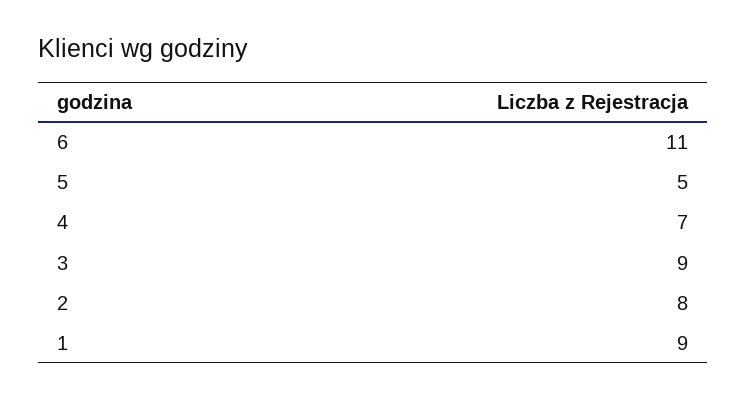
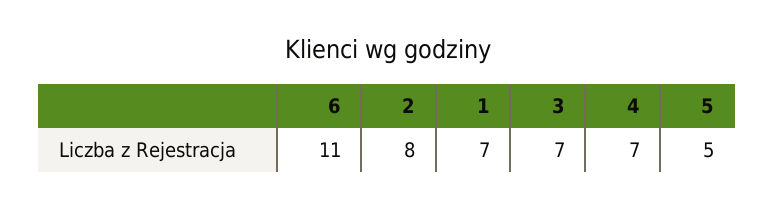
  {
    "6": 11,
    "5": 5,
    "4": 7,
-   "3": 9,
+   "3": 7,
    "2": 8,
-   "1": 9
+   "1": 7
  }

